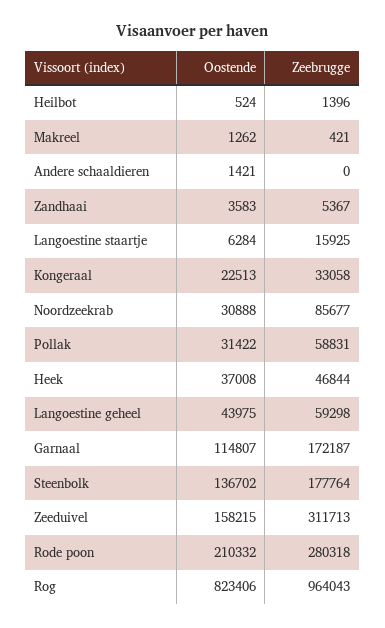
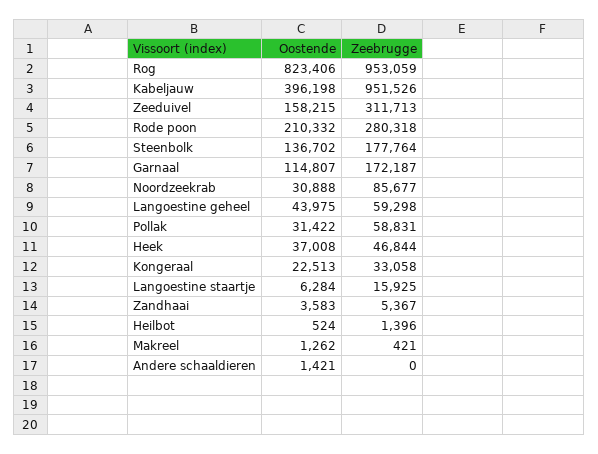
  {
    "Oostende": {
      "Heilbot": 524,
      "Makreel": 1262,
      "Andere schaaldieren": 1421,
      "Zandhaai": 3583,
      "Langoestine staartje": 6284,
      "Kongeraal": 22513,
      "Noordzeekrab": 30888,
      "Pollak": 31422,
      "Heek": 37008,
      "Langoestine geheel": 43975,
      "Garnaal": 114807,
      "Steenbolk": 136702,
      "Zeeduivel": 158215,
      "Rode poon": 210332,
-     "Rog": 823406
+     "Rog": 823406,
+     "Kabeljauw": 396198
    },
    "Zeebrugge": {
      "Heilbot": 1396,
      "Makreel": 421,
      "Andere schaaldieren": 0,
      "Zandhaai": 5367,
      "Langoestine staartje": 15925,
      "Kongeraal": 33058,
      "Noordzeekrab": 85677,
      "Pollak": 58831,
      "Heek": 46844,
      "Langoestine geheel": 59298,
      "Garnaal": 172187,
      "Steenbolk": 177764,
      "Zeeduivel": 311713,
      "Rode poon": 280318,
-     "Rog": 964043
+     "Rog": 953059,
+     "Kabeljauw": 951526
    }
  }

